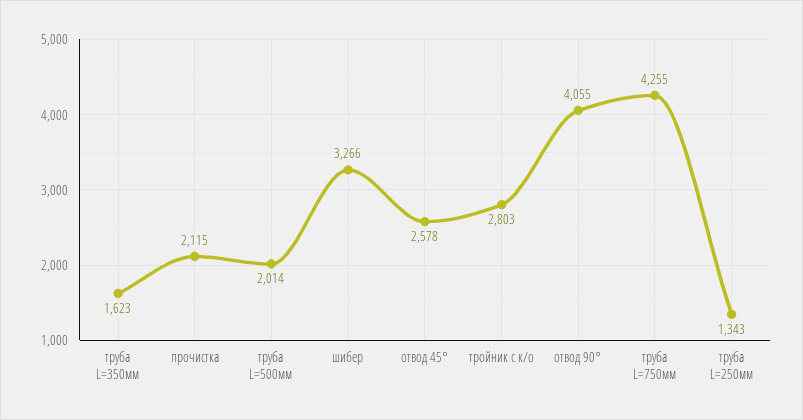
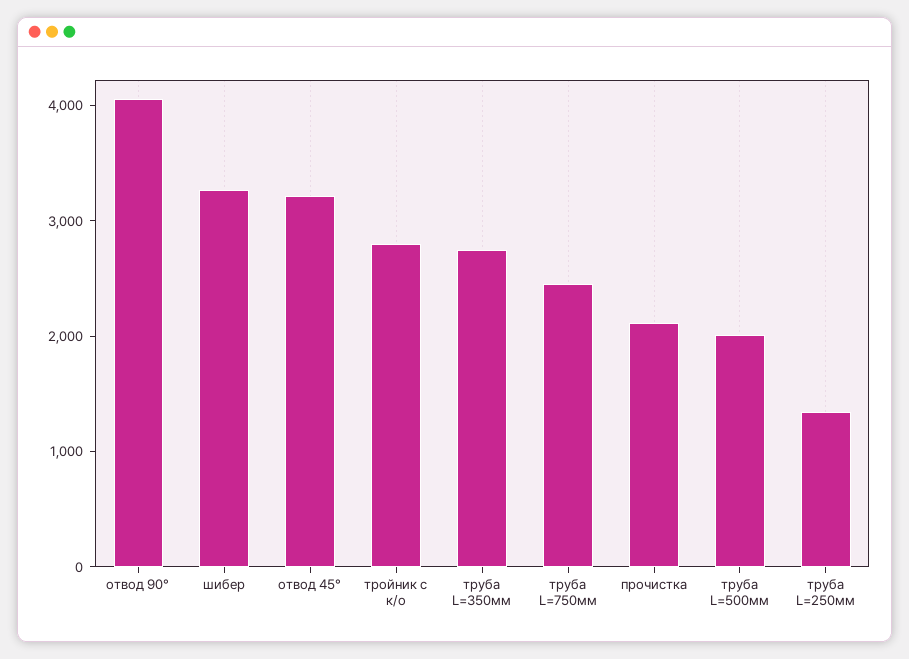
  {
-   "труба L=350мм": 1623,
+   "труба L=350мм": 2800,
    "прочистка": 2115,
    "труба L=500мм": 2014,
    "шибер": 3266,
-   "отвод 45°": 2578,
+   "отвод 45°": 3200,
    "тройник с к/о": 2803,
    "отвод 90°": 4055,
-   "труба L=750мм": 4255,
+   "труба L=750мм": 2400,
    "труба L=250мм": 1343
  }

